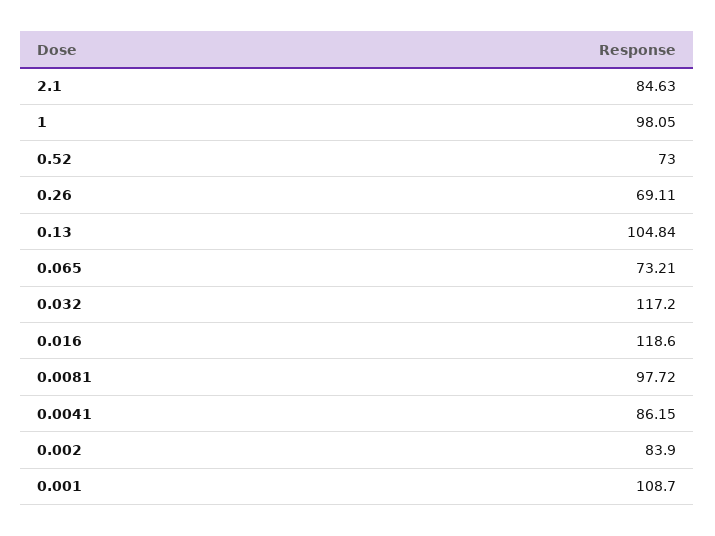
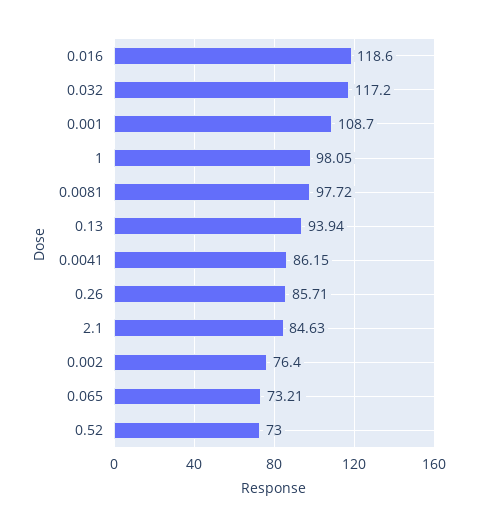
  {
    "2.1": 84.63,
    "1": 98.05,
    "0.52": 73,
-   "0.26": 69.11,
+   "0.26": 85.71,
-   "0.13": 104.84,
+   "0.13": 93.94,
    "0.065": 73.21,
    "0.032": 117.2,
    "0.016": 118.6,
    "0.0081": 97.72,
    "0.0041": 86.15,
-   "0.002": 83.9,
+   "0.002": 76.4,
    "0.001": 108.7
  }

